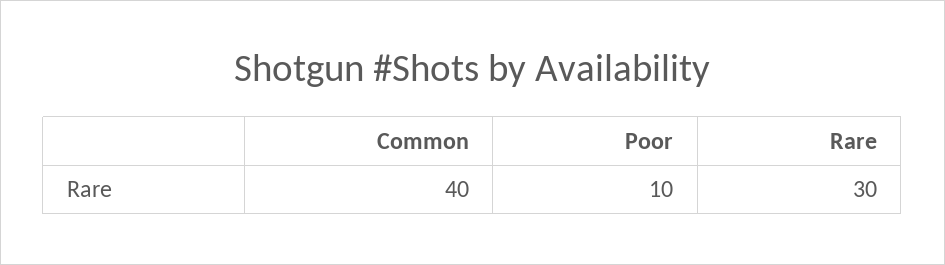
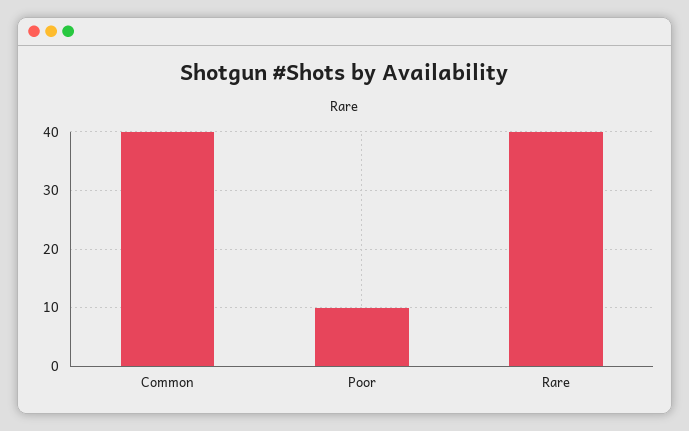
  {
    "Common": 40,
    "Poor": 10,
-   "Rare": 30
+   "Rare": 40
  }

